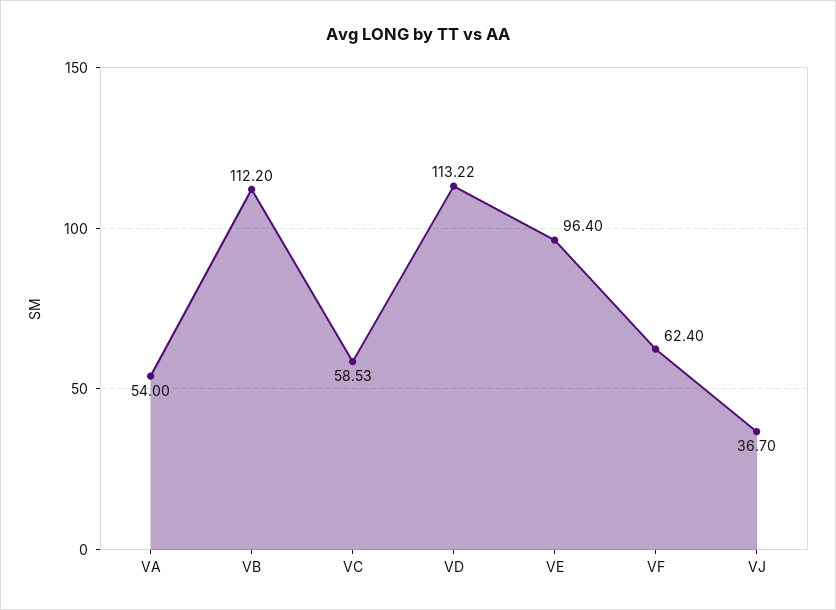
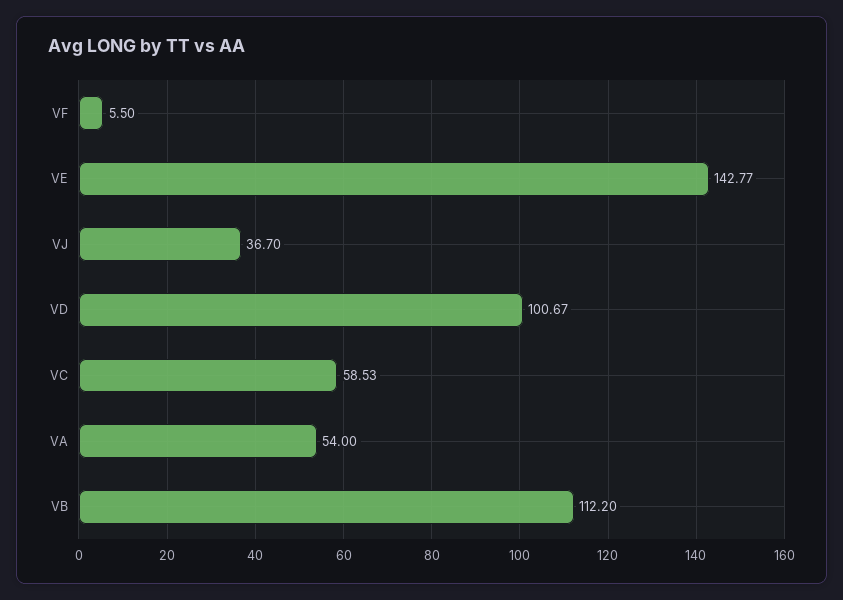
  {
    "VA": 54,
    "VB": 112.2,
    "VC": 58.53,
-   "VD": 113.22,
+   "VD": 100.67,
-   "VE": 96.4,
+   "VE": 142.77,
-   "VF": 62.4,
+   "VF": 5.5,
    "VJ": 36.7
  }

